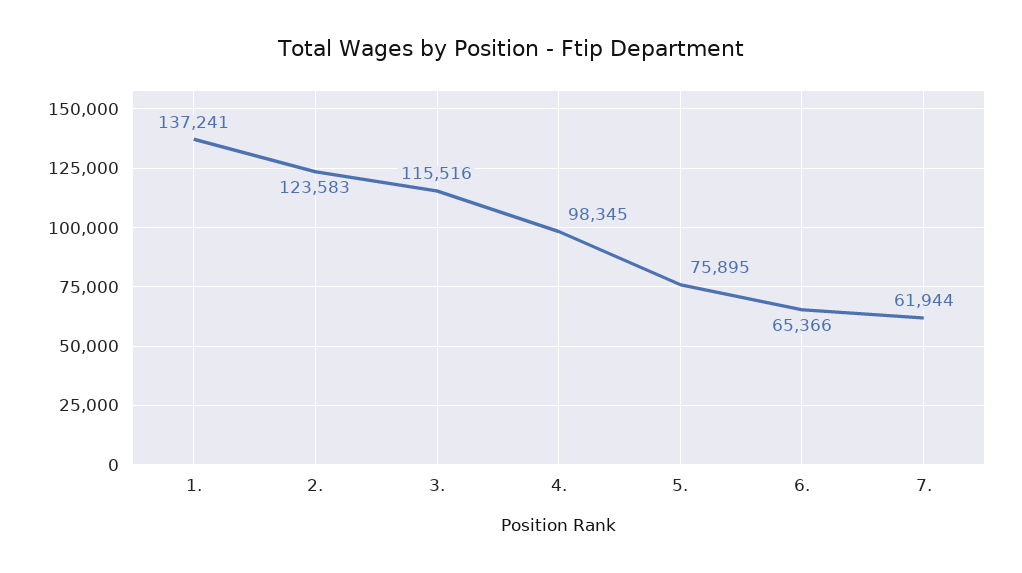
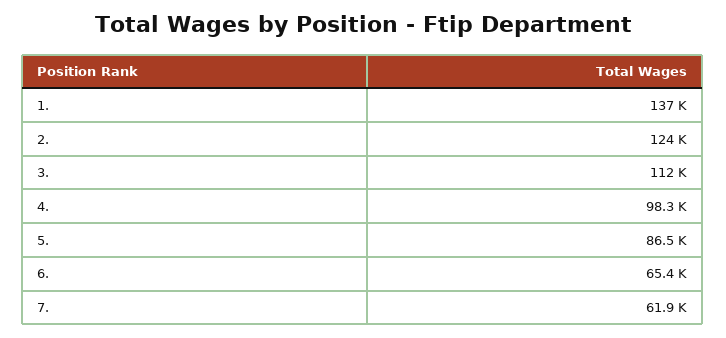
  {
    "1.": 137241,
    "2.": 123583,
-   "3.": 115516,
+   "3.": 112000,
    "4.": 98345,
-   "5.": 75895,
+   "5.": 86500,
    "6.": 65366,
    "7.": 61944
  }

